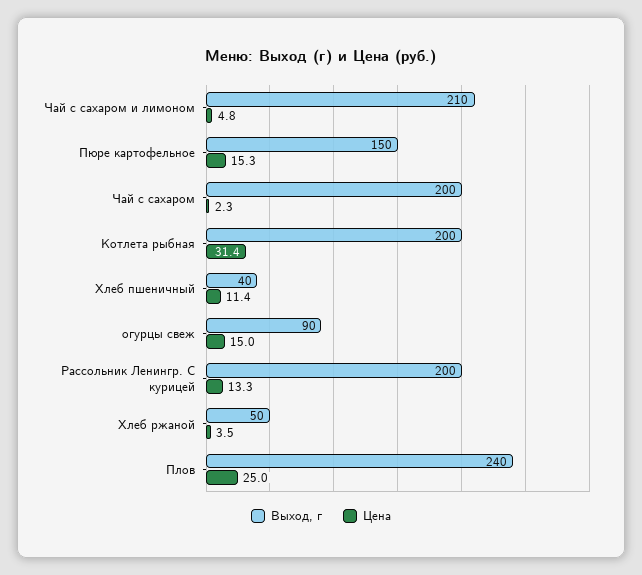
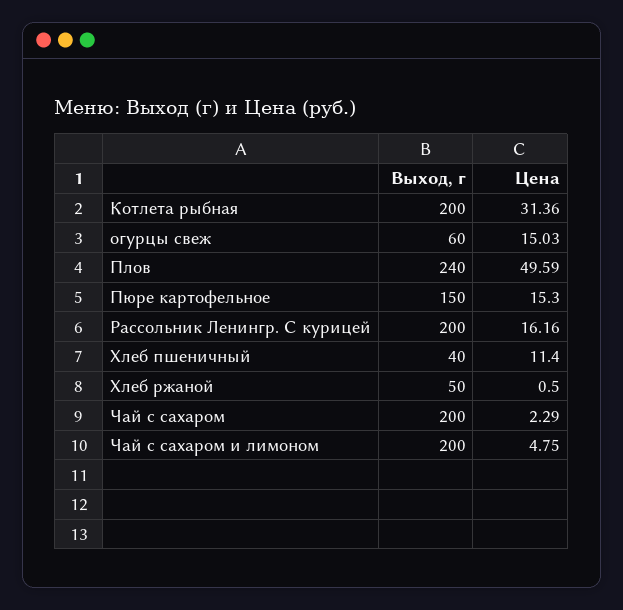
  {
    "Выход, г": {
-     "Чай с сахаром и лимоном": 210,
+     "Чай с сахаром и лимоном": 200,
      "Пюре картофельное": 150,
      "Чай с сахаром": 200,
      "Котлета рыбная": 200,
      "Хлеб пшеничный": 40,
-     "огурцы свеж": 90,
+     "огурцы свеж": 60,
      "Рассольник Ленингр. С курицей": 200,
      "Хлеб ржаной": 50,
      "Плов": 240
    },
    "Цена": {
      "Чай с сахаром и лимоном": 4.75,
      "Пюре картофельное": 15.3,
      "Чай с сахаром": 2.29,
      "Котлета рыбная": 31.36,
      "Хлеб пшеничный": 11.4,
      "огурцы свеж": 15.03,
-     "Рассольник Ленингр. С курицей": 13.3,
+     "Рассольник Ленингр. С курицей": 16.16,
-     "Хлеб ржаной": 3.5,
+     "Хлеб ржаной": 0.5,
-     "Плов": 25
+     "Плов": 49.59
    }
  }

